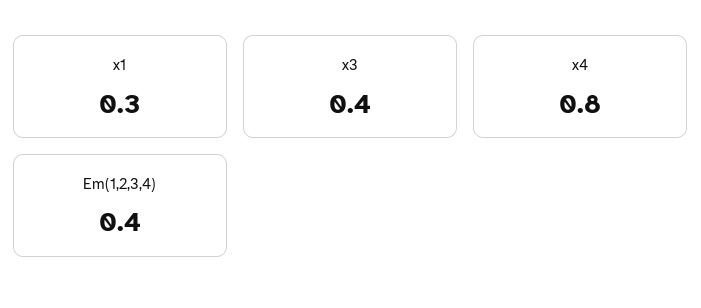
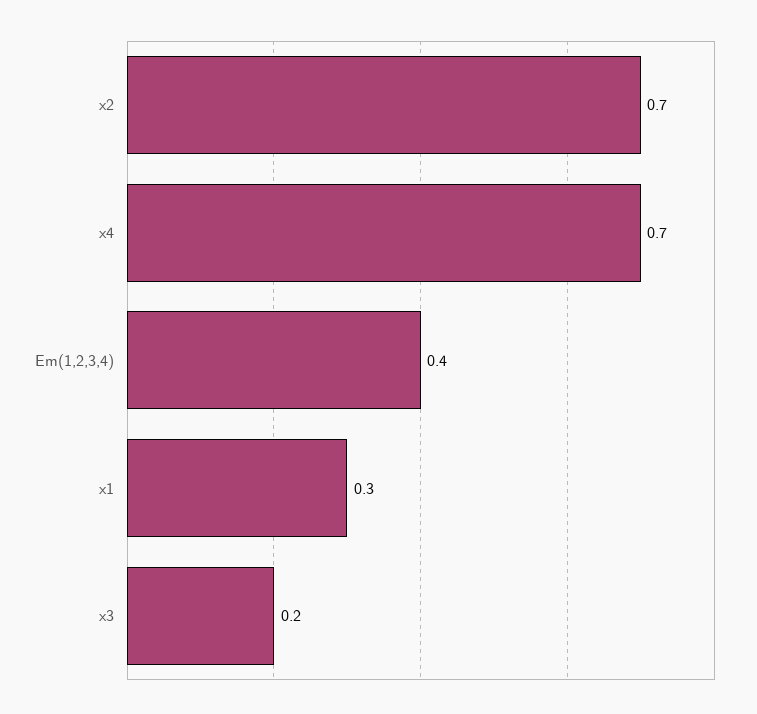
  {
    "x1": 0.3,
-   "x3": 0.4,
+   "x3": 0.2,
-   "x4": 0.8,
+   "x4": 0.7,
-   "Em(1,2,3,4)": 0.4
+   "Em(1,2,3,4)": 0.4,
+   "x2": 0.7
  }

